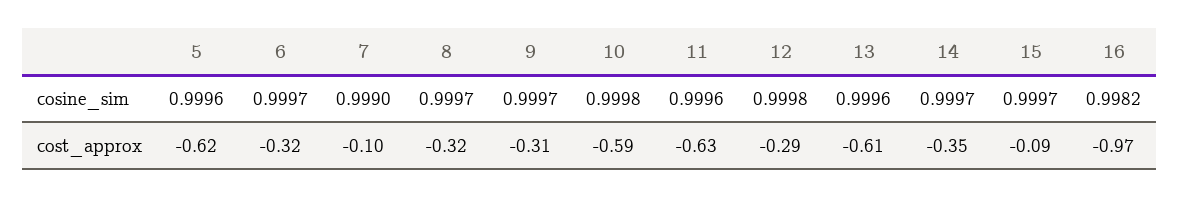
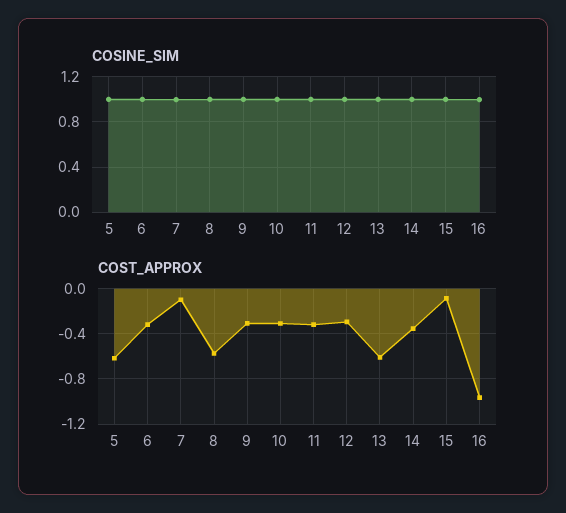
  {
    "cosine_sim": {
      "5": 0.9996,
      "6": 0.9997,
      "7": 0.999,
      "8": 0.9997,
      "9": 0.9997,
      "10": 0.9998,
      "11": 0.9996,
      "12": 0.9998,
      "13": 0.9996,
      "14": 0.9997,
      "15": 0.9997,
      "16": 0.9982
    },
    "cost_approx": {
      "5": -0.62,
      "6": -0.32,
      "7": -0.1,
-     "8": -0.32,
+     "8": -0.6,
      "9": -0.31,
-     "10": -0.59,
+     "10": -0.3,
-     "11": -0.63,
+     "11": -0.3,
      "12": -0.29,
      "13": -0.61,
      "14": -0.35,
      "15": -0.09,
      "16": -0.97
    }
  }

